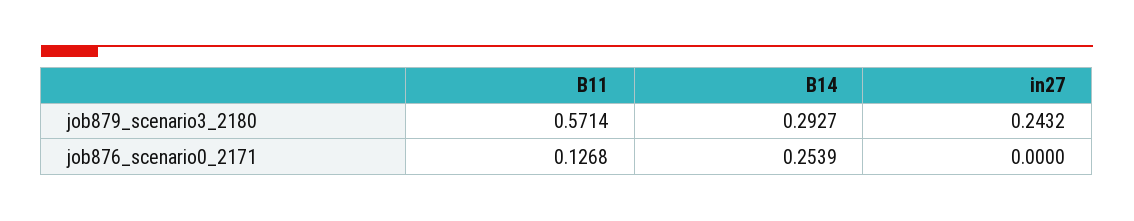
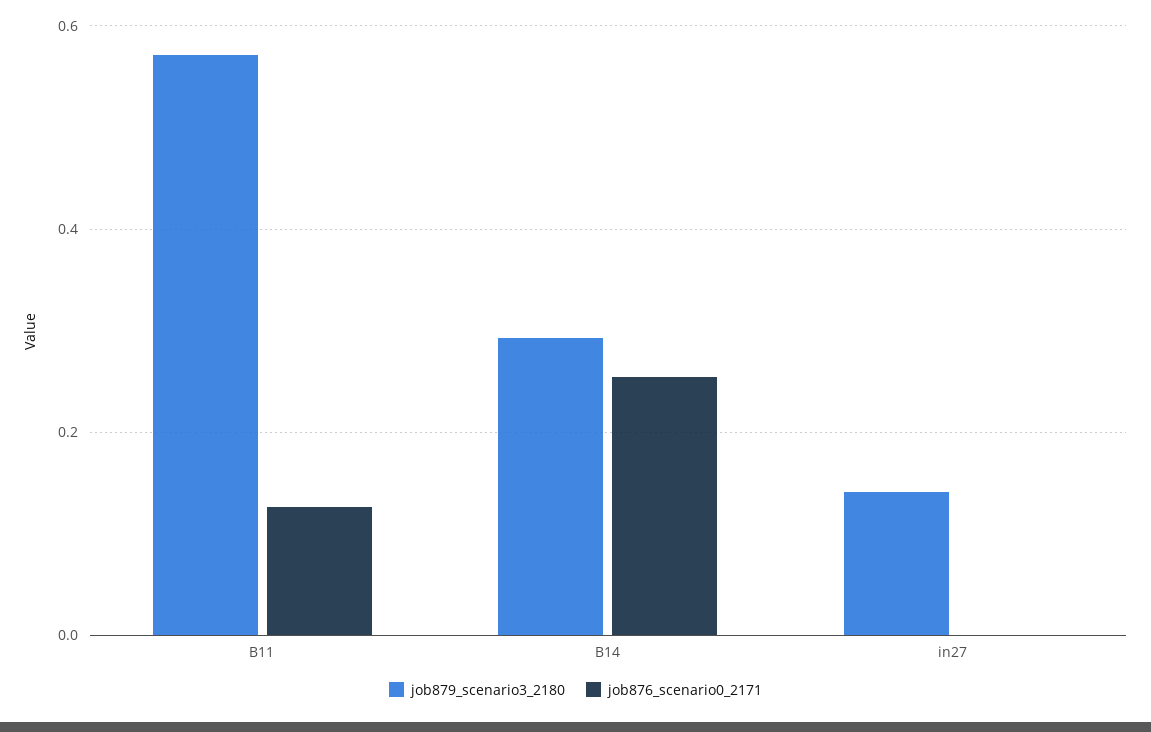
  {
    "job879_scenario3_2180": {
      "B11": 0.5714,
      "B14": 0.2927,
-     "in27": 0.2432
+     "in27": 0.14
    },
    "job876_scenario0_2171": {
      "B11": 0.1268,
      "B14": 0.2539,
      "in27": 0
    }
  }

